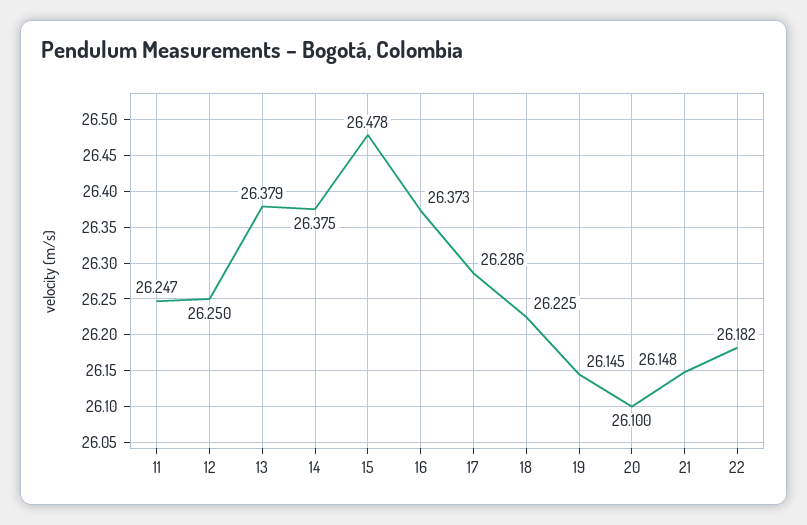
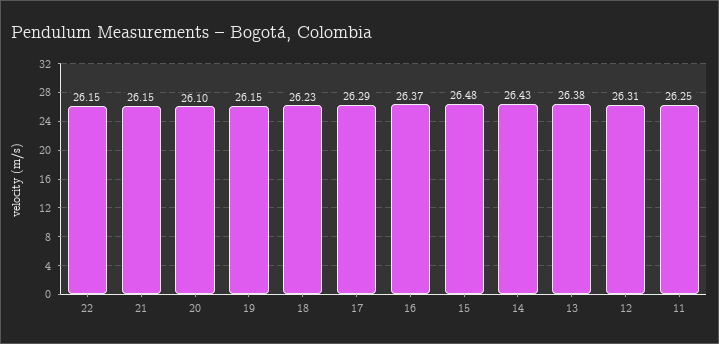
  {
    "11": 26.247,
-   "12": 26.25,
+   "12": 26.31,
    "13": 26.379,
-   "14": 26.375,
+   "14": 26.43,
    "15": 26.478,
    "16": 26.373,
    "17": 26.286,
    "18": 26.225,
    "19": 26.145,
    "20": 26.1,
    "21": 26.148,
-   "22": 26.182
+   "22": 26.15
  }

